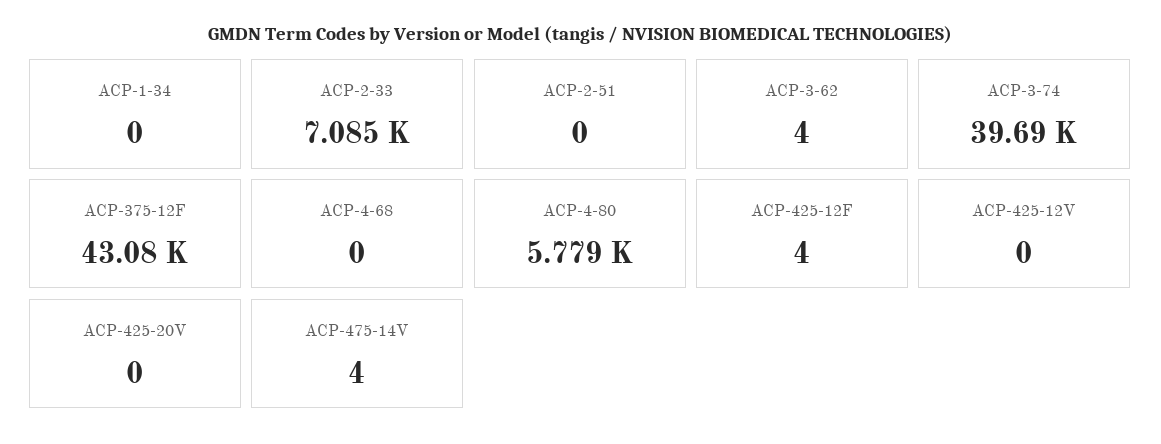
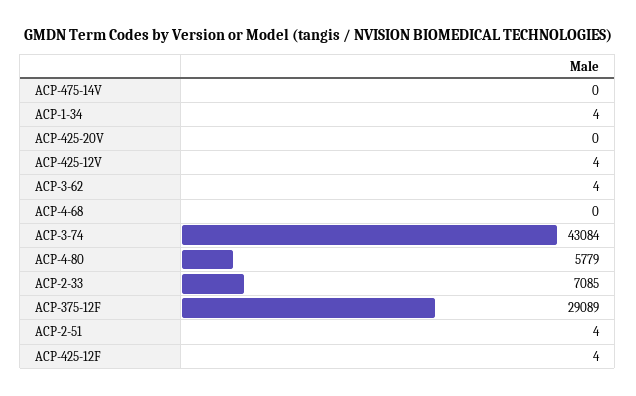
  {
-   "ACP-1-34": 0,
+   "ACP-1-34": 4,
    "ACP-2-33": 7085,
-   "ACP-2-51": 0,
+   "ACP-2-51": 4,
    "ACP-3-62": 4,
-   "ACP-3-74": 39690,
+   "ACP-3-74": 43084,
-   "ACP-375-12F": 43080,
+   "ACP-375-12F": 29089,
    "ACP-4-68": 0,
    "ACP-4-80": 5779,
    "ACP-425-12F": 4,
-   "ACP-425-12V": 0,
+   "ACP-425-12V": 4,
    "ACP-425-20V": 0,
-   "ACP-475-14V": 4
+   "ACP-475-14V": 0
  }

